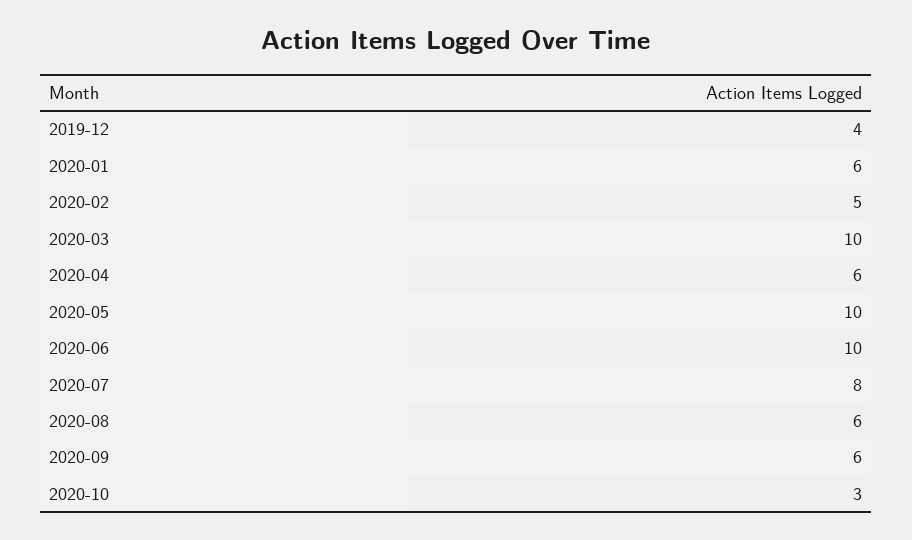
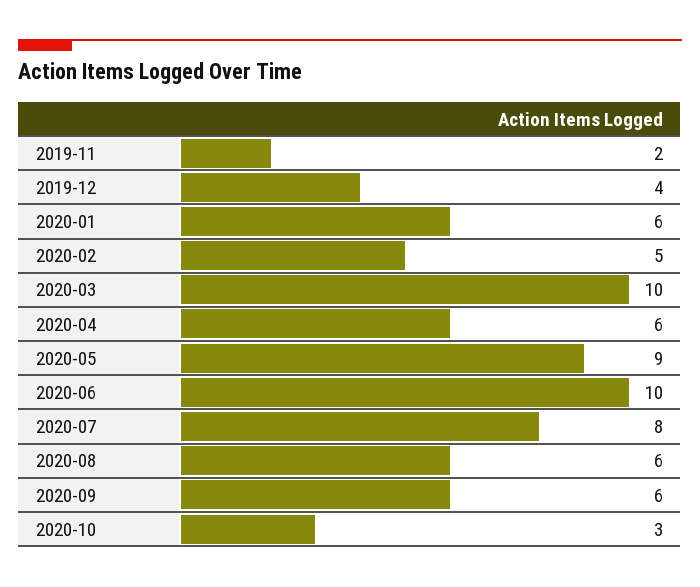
  {
    "2019-12": 4,
    "2020-01": 6,
    "2020-02": 5,
    "2020-03": 10,
    "2020-04": 6,
-   "2020-05": 10,
+   "2020-05": 9,
    "2020-06": 10,
    "2020-07": 8,
    "2020-08": 6,
    "2020-09": 6,
-   "2020-10": 3
+   "2020-10": 3,
+   "2019-11": 2
  }

